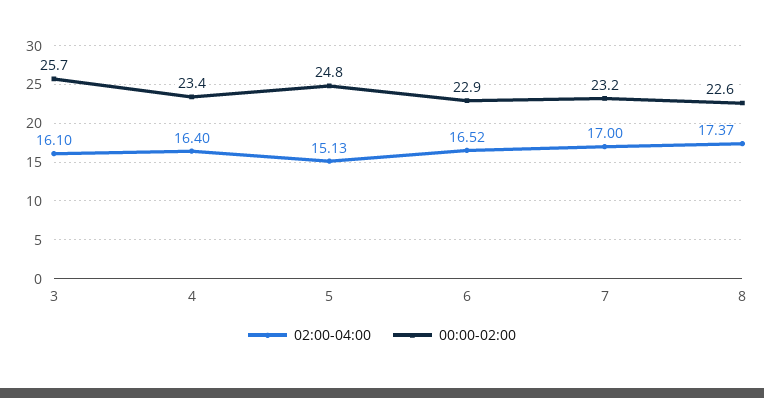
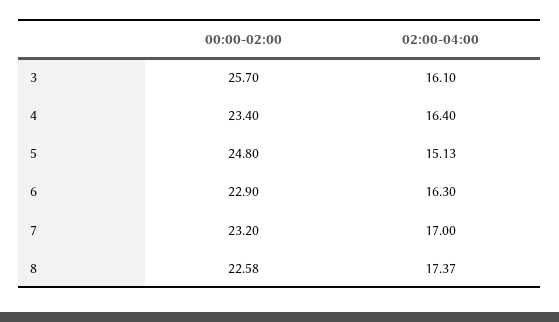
  {
    "02:00-04:00": {
      "3": 16.1,
      "4": 16.4,
      "5": 15.13,
-     "6": 16.52,
+     "6": 16.3,
      "7": 17,
      "8": 17.37
    },
    "00:00-02:00": {
      "3": 25.7,
      "4": 23.4,
      "5": 24.8,
      "6": 22.9,
      "7": 23.2,
      "8": 22.58
    }
  }

